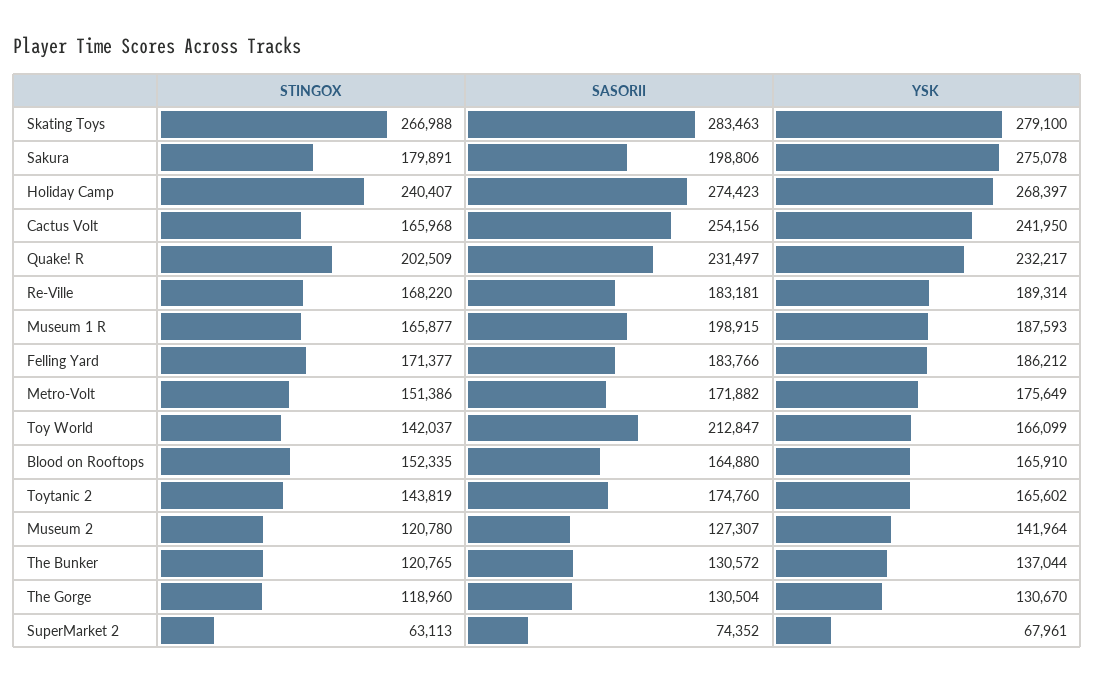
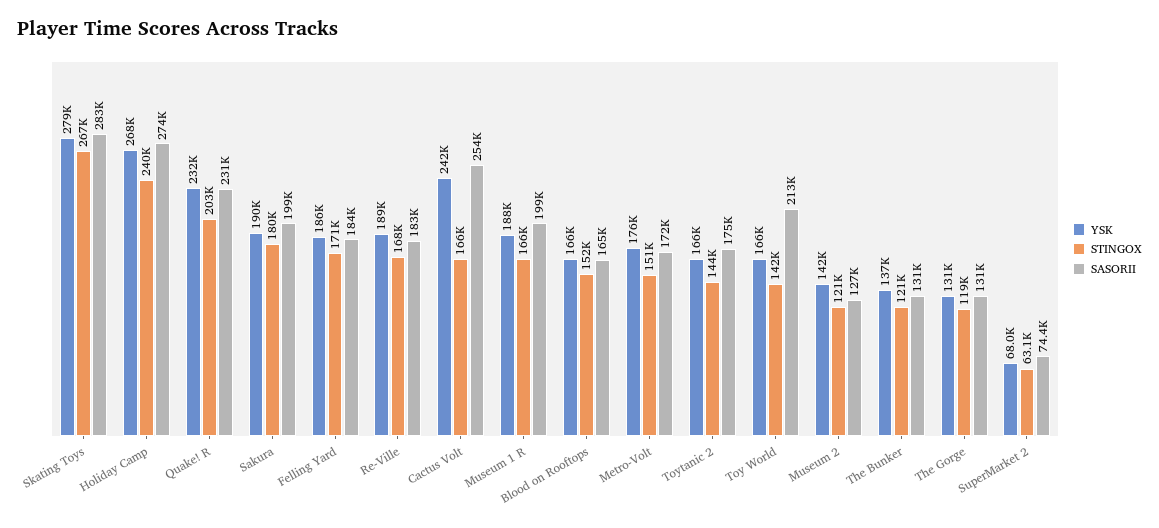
  {
    "STINGOX": {
      "Skating Toys": 266988,
      "Sakura": 179891,
      "Holiday Camp": 240407,
      "Cactus Volt": 165968,
      "Quake! R": 202509,
      "Re-Ville": 168220,
      "Museum 1 R": 165877,
      "Felling Yard": 171377,
      "Metro-Volt": 151386,
      "Toy World": 142037,
      "Blood on Rooftops": 152335,
      "Toytanic 2": 143819,
      "Museum 2": 120780,
      "The Bunker": 120765,
      "The Gorge": 118960,
      "SuperMarket 2": 63113
    },
    "SASORII": {
      "Skating Toys": 283463,
      "Sakura": 198806,
      "Holiday Camp": 274423,
      "Cactus Volt": 254156,
      "Quake! R": 231497,
      "Re-Ville": 183181,
      "Museum 1 R": 198915,
      "Felling Yard": 183766,
      "Metro-Volt": 171882,
      "Toy World": 212847,
      "Blood on Rooftops": 164880,
      "Toytanic 2": 174760,
      "Museum 2": 127307,
      "The Bunker": 130572,
      "The Gorge": 130504,
      "SuperMarket 2": 74352
    },
    "YSK": {
      "Skating Toys": 279100,
-     "Sakura": 275078,
+     "Sakura": 190000,
      "Holiday Camp": 268397,
      "Cactus Volt": 241950,
      "Quake! R": 232217,
      "Re-Ville": 189314,
      "Museum 1 R": 187593,
      "Felling Yard": 186212,
      "Metro-Volt": 175649,
      "Toy World": 166099,
      "Blood on Rooftops": 165910,
      "Toytanic 2": 165602,
      "Museum 2": 141964,
      "The Bunker": 137044,
      "The Gorge": 130670,
      "SuperMarket 2": 67961
    }
  }

